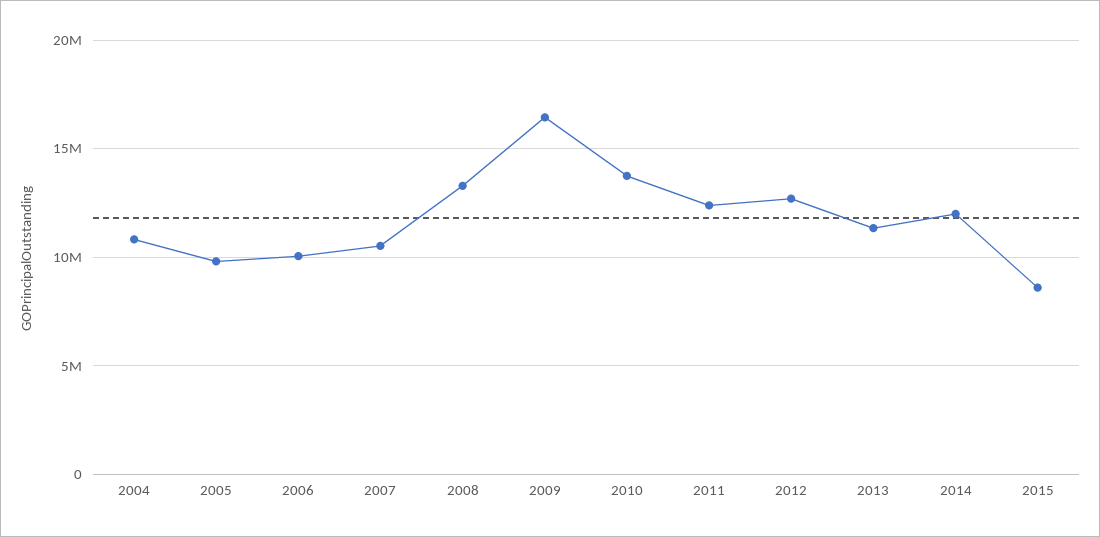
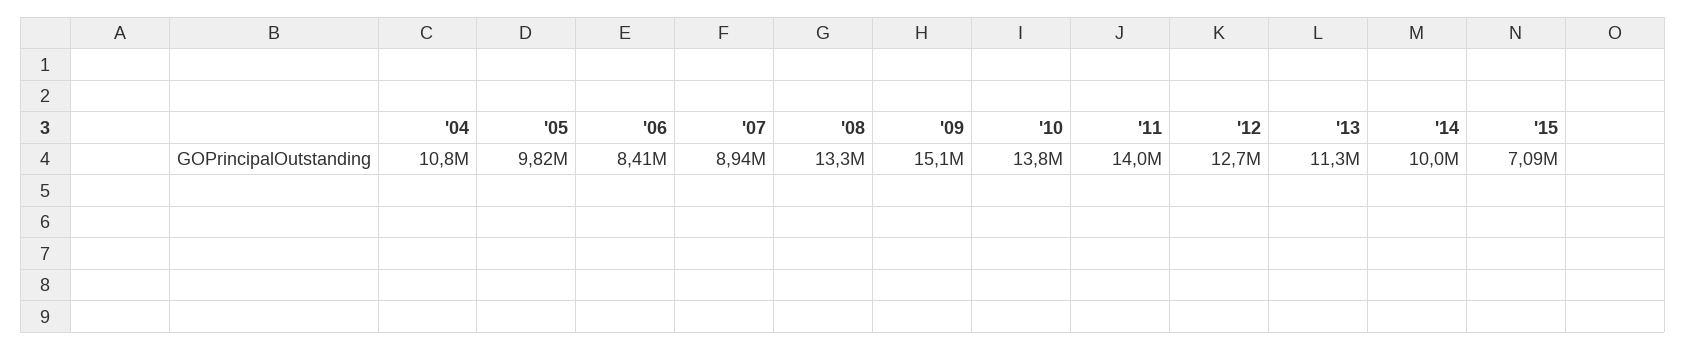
  {
    "2004": 10800000,
    "2005": 9820000,
-   "2006": 10000000,
+   "2006": 8410000,
-   "2007": 10500000,
+   "2007": 8940000,
    "2008": 13300000,
-   "2009": 16500000,
+   "2009": 15100000,
    "2010": 13800000,
-   "2011": 12500000,
+   "2011": 14000000,
    "2012": 12700000,
    "2013": 11300000,
-   "2014": 12000000,
+   "2014": 10000000,
-   "2015": 8500000
+   "2015": 7090000
  }

